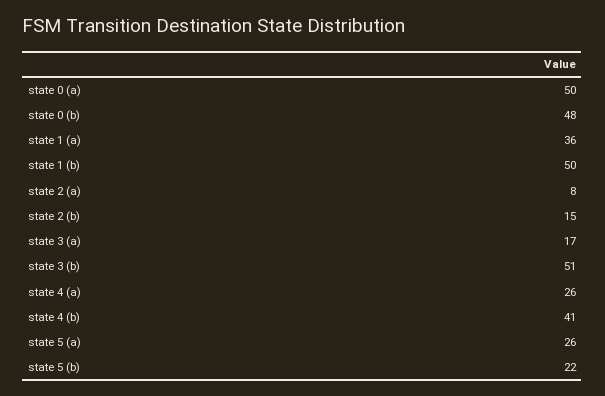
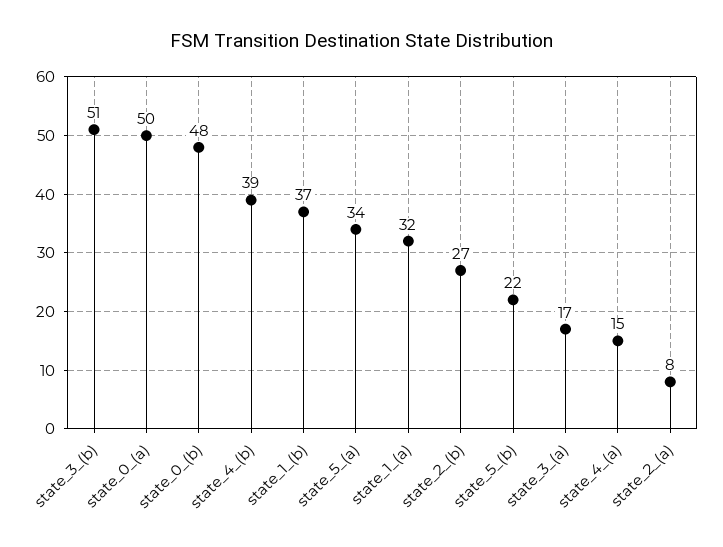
  {
    "state 0 (a)": 50,
    "state 0 (b)": 48,
-   "state 1 (a)": 36,
+   "state 1 (a)": 32,
-   "state 1 (b)": 50,
+   "state 1 (b)": 37,
    "state 2 (a)": 8,
-   "state 2 (b)": 15,
+   "state 2 (b)": 27,
    "state 3 (a)": 17,
    "state 3 (b)": 51,
-   "state 4 (a)": 26,
+   "state 4 (a)": 15,
-   "state 4 (b)": 41,
+   "state 4 (b)": 39,
-   "state 5 (a)": 26,
+   "state 5 (a)": 34,
    "state 5 (b)": 22
  }

